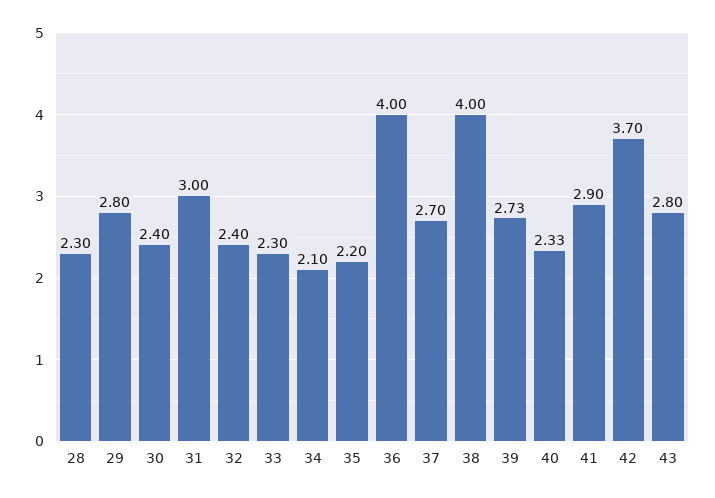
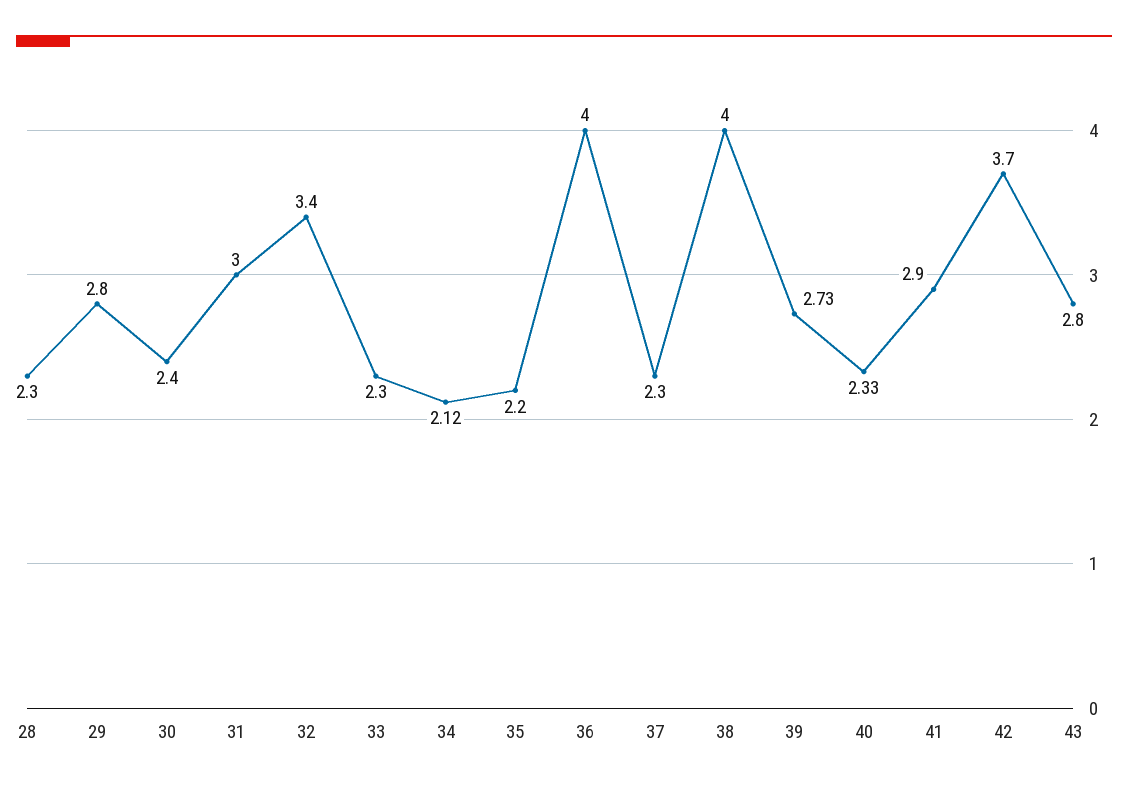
  {
    "28": 2.3,
    "29": 2.8,
    "30": 2.4,
    "31": 3,
-   "32": 2.4,
+   "32": 3.4,
    "33": 2.3,
-   "34": 2.1,
+   "34": 2.12,
    "35": 2.2,
    "36": 4,
-   "37": 2.7,
+   "37": 2.3,
    "38": 4,
    "39": 2.73,
    "40": 2.33,
    "41": 2.9,
    "42": 3.7,
    "43": 2.8
  }

